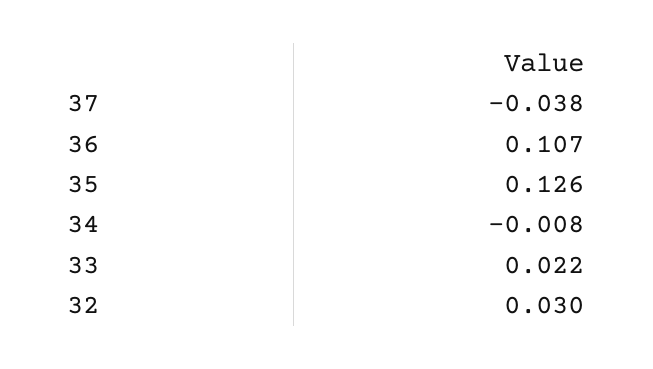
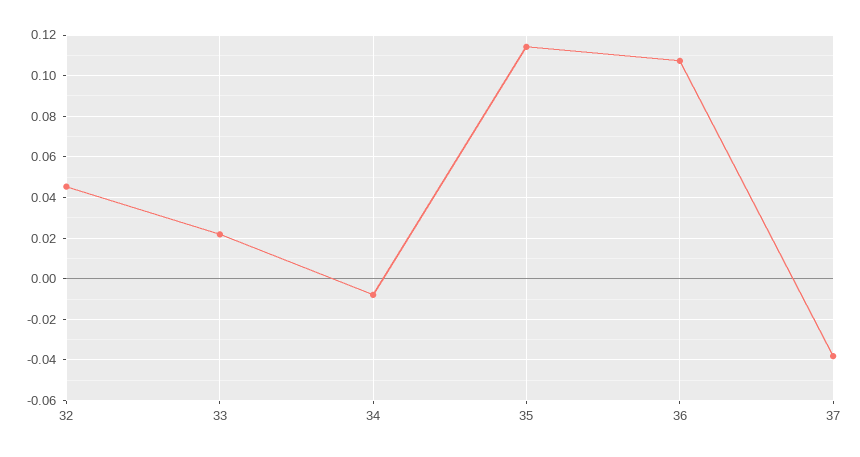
  {
    "37": -0.038,
    "36": 0.107,
-   "35": 0.126,
+   "35": 0.115,
    "34": -0.008,
    "33": 0.022,
-   "32": 0.03
+   "32": 0.045
  }

